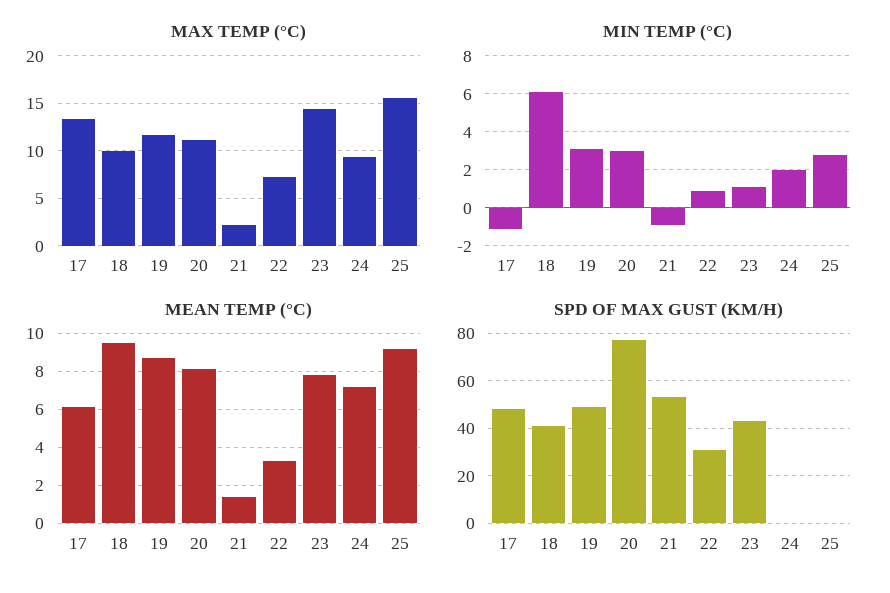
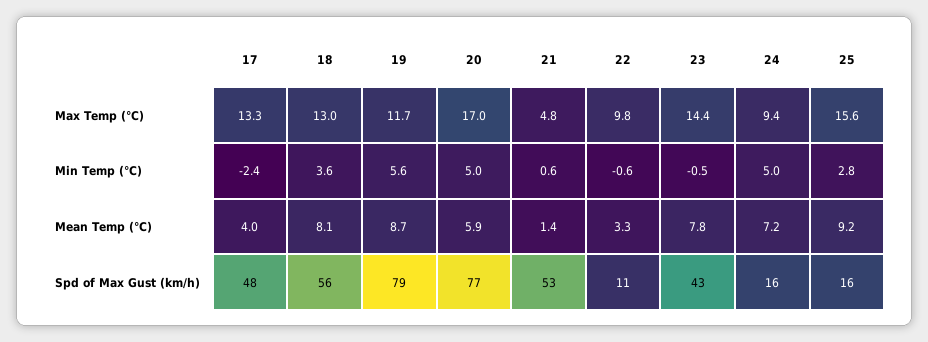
  {
    "MAX TEMP (°C)": {
      "17": 13.3,
-     "18": 10,
+     "18": 13,
      "19": 11.7,
-     "20": 11,
+     "20": 17,
-     "21": 2,
+     "21": 4.8,
-     "22": 7,
+     "22": 9.8,
      "23": 14.4,
      "24": 9.4,
      "25": 15.6
    },
    "MIN TEMP (°C)": {
-     "17": -1,
+     "17": -2.4,
-     "18": 6,
+     "18": 3.6,
-     "19": 3,
+     "19": 5.6,
-     "20": 3,
+     "20": 5,
-     "21": -1,
+     "21": 0.6,
-     "22": 1,
+     "22": -0.6,
-     "23": 1,
+     "23": -0.5,
-     "24": 2,
+     "24": 5,
      "25": 2.8
    },
    "MEAN TEMP (°C)": {
-     "17": 6,
+     "17": 4,
-     "18": 9.5,
+     "18": 8.1,
      "19": 8.7,
-     "20": 8,
+     "20": 5.9,
      "21": 1.4,
      "22": 3.3,
      "23": 7.8,
      "24": 7.2,
      "25": 9.2
    },
    "SPD OF MAX GUST (KM/H)": {
      "17": 48,
-     "18": 40,
+     "18": 56,
-     "19": 50,
+     "19": 79,
      "20": 77,
      "21": 53,
-     "22": 30,
+     "22": 11,
      "23": 43,
-     "24": 0,
+     "24": 16,
-     "25": 0
+     "25": 16
    }
  }

